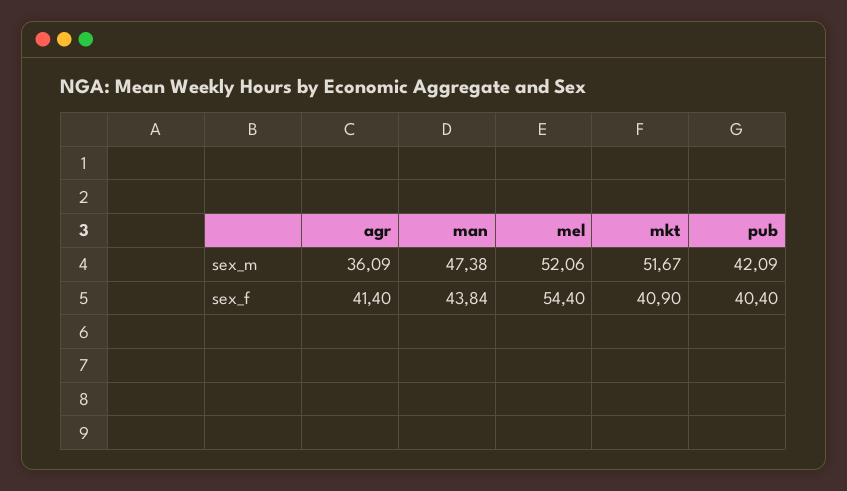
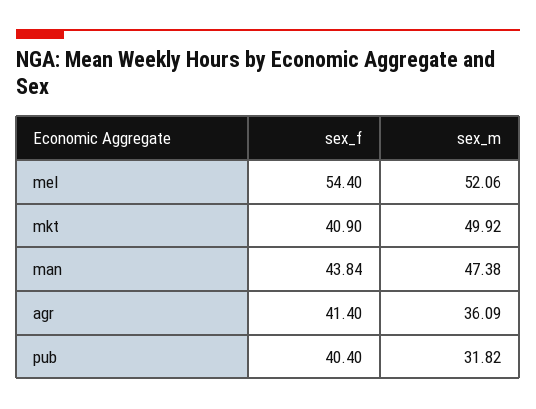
  {
    "agr": {
      "sex_m": 36.09,
      "sex_f": 41.4
    },
    "man": {
      "sex_m": 47.38,
      "sex_f": 43.84
    },
    "mel": {
      "sex_m": 52.06,
      "sex_f": 54.4
    },
    "mkt": {
-     "sex_m": 51.67,
+     "sex_m": 49.92,
      "sex_f": 40.9
    },
    "pub": {
-     "sex_m": 42.09,
+     "sex_m": 31.82,
      "sex_f": 40.4
    }
  }

